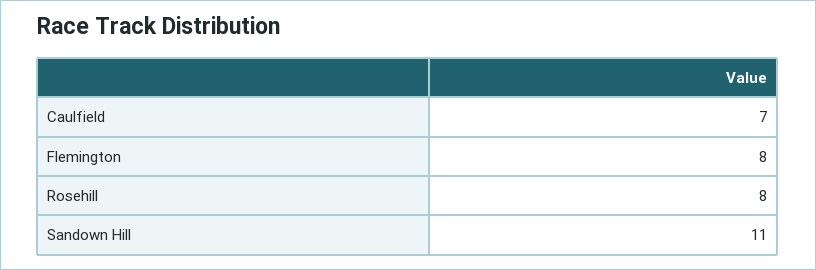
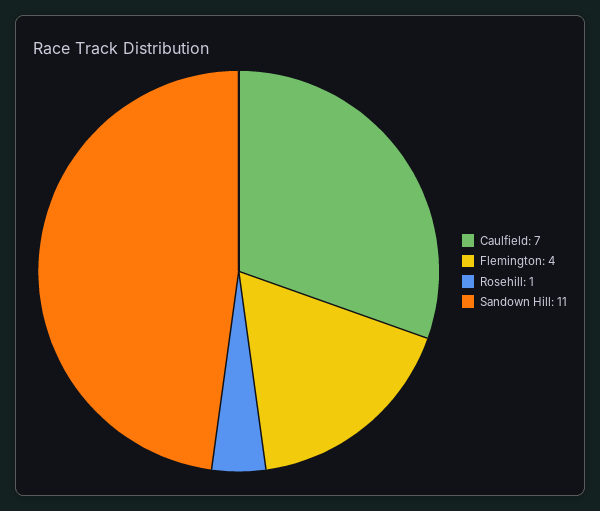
  {
    "Caulfield": 7,
-   "Flemington": 8,
+   "Flemington": 4,
-   "Rosehill": 8,
+   "Rosehill": 1,
    "Sandown Hill": 11
  }

